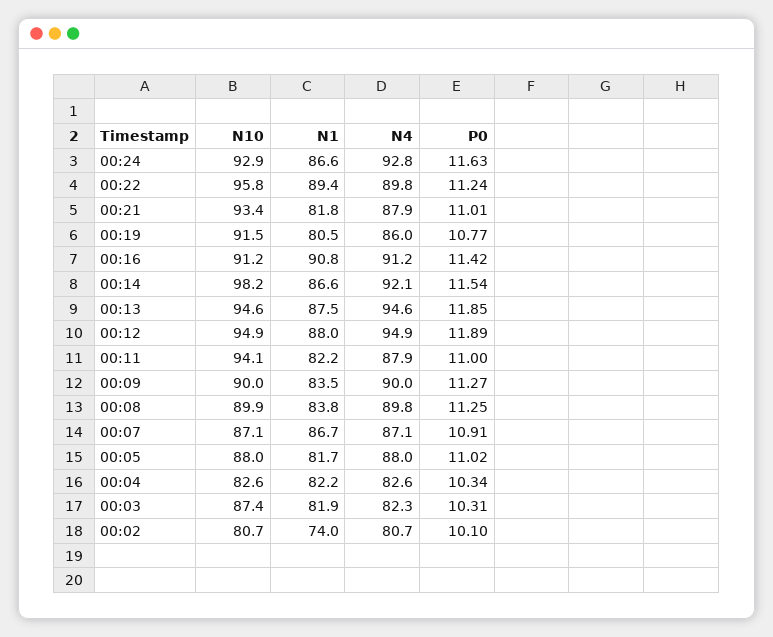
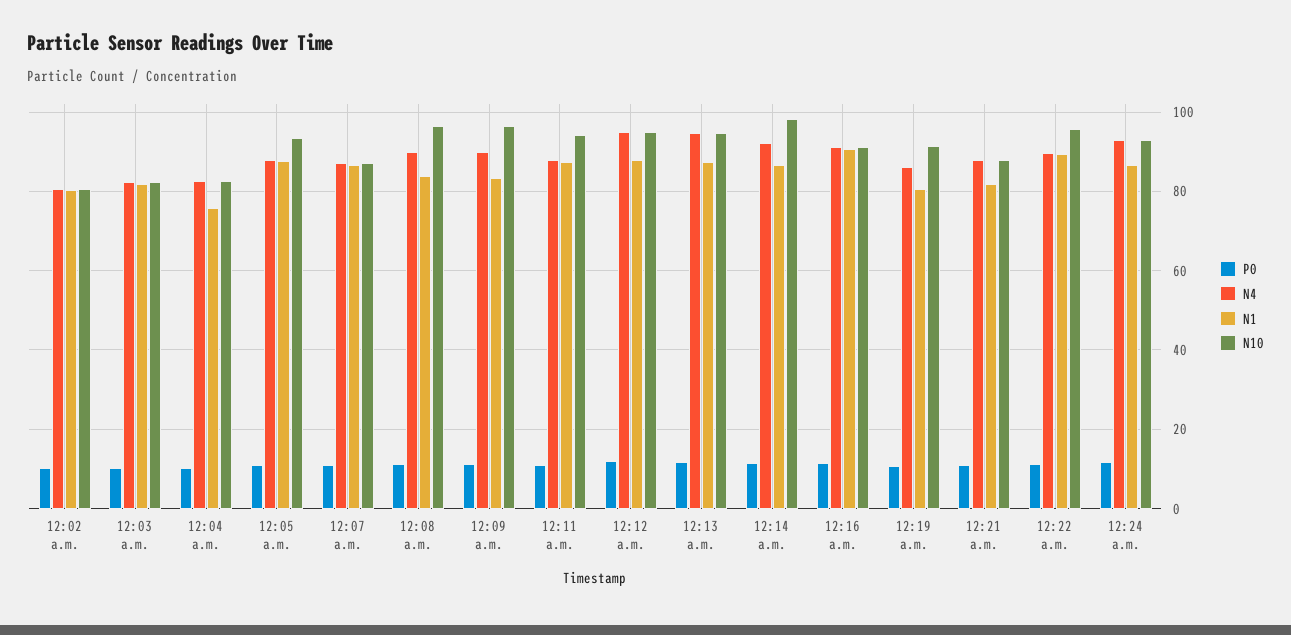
  {
    "N10": {
      "00:24": 92.9,
      "00:22": 95.8,
-     "00:21": 93.4,
+     "00:21": 88,
      "00:19": 91.5,
      "00:16": 91.2,
      "00:14": 98.2,
      "00:13": 94.6,
      "00:12": 94.9,
      "00:11": 94.1,
-     "00:09": 90,
+     "00:09": 96,
-     "00:08": 89.9,
+     "00:08": 96,
      "00:07": 87.1,
-     "00:05": 88,
+     "00:05": 94,
      "00:04": 82.6,
-     "00:03": 87.4,
+     "00:03": 82,
      "00:02": 80.7
    },
    "N1": {
      "00:24": 86.6,
      "00:22": 89.4,
      "00:21": 81.8,
      "00:19": 80.5,
      "00:16": 90.8,
      "00:14": 86.6,
      "00:13": 87.5,
      "00:12": 88,
-     "00:11": 82.2,
+     "00:11": 88,
      "00:09": 83.5,
      "00:08": 83.8,
      "00:07": 86.7,
-     "00:05": 81.7,
+     "00:05": 88,
-     "00:04": 82.2,
+     "00:04": 76,
      "00:03": 81.9,
-     "00:02": 74
+     "00:02": 80
    },
    "N4": {
      "00:24": 92.8,
      "00:22": 89.8,
      "00:21": 87.9,
      "00:19": 86,
      "00:16": 91.2,
      "00:14": 92.1,
      "00:13": 94.6,
      "00:12": 94.9,
      "00:11": 87.9,
      "00:09": 90,
      "00:08": 89.8,
      "00:07": 87.1,
      "00:05": 88,
      "00:04": 82.6,
      "00:03": 82.3,
      "00:02": 80.7
    },
    "P0": {
      "00:24": 11.63,
      "00:22": 11.24,
      "00:21": 11.01,
      "00:19": 10.77,
      "00:16": 11.42,
      "00:14": 11.54,
      "00:13": 11.85,
      "00:12": 11.89,
      "00:11": 11,
      "00:09": 11.27,
      "00:08": 11.25,
      "00:07": 10.91,
      "00:05": 11.02,
      "00:04": 10.34,
      "00:03": 10.31,
      "00:02": 10.1
    }
  }

